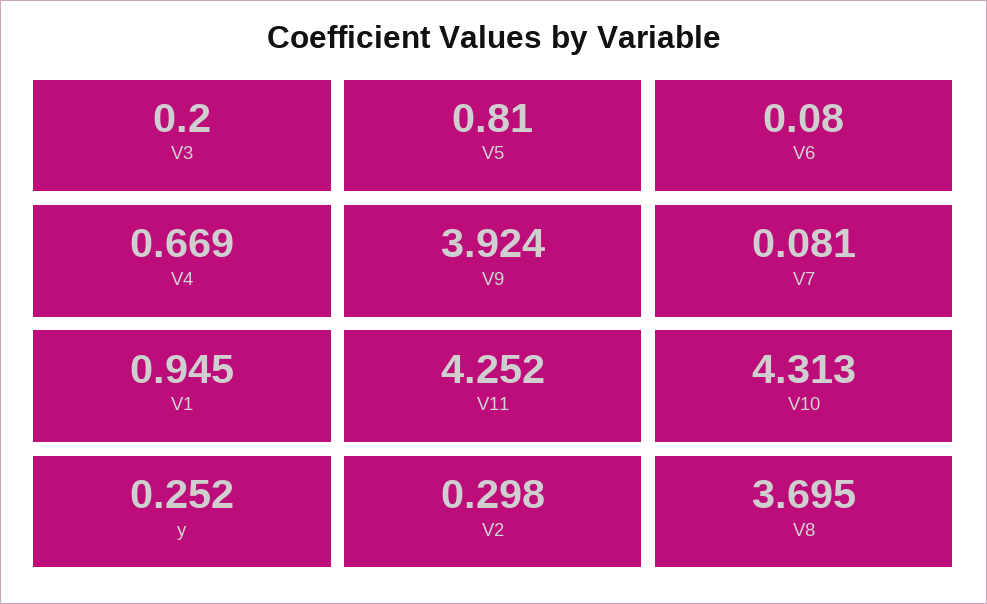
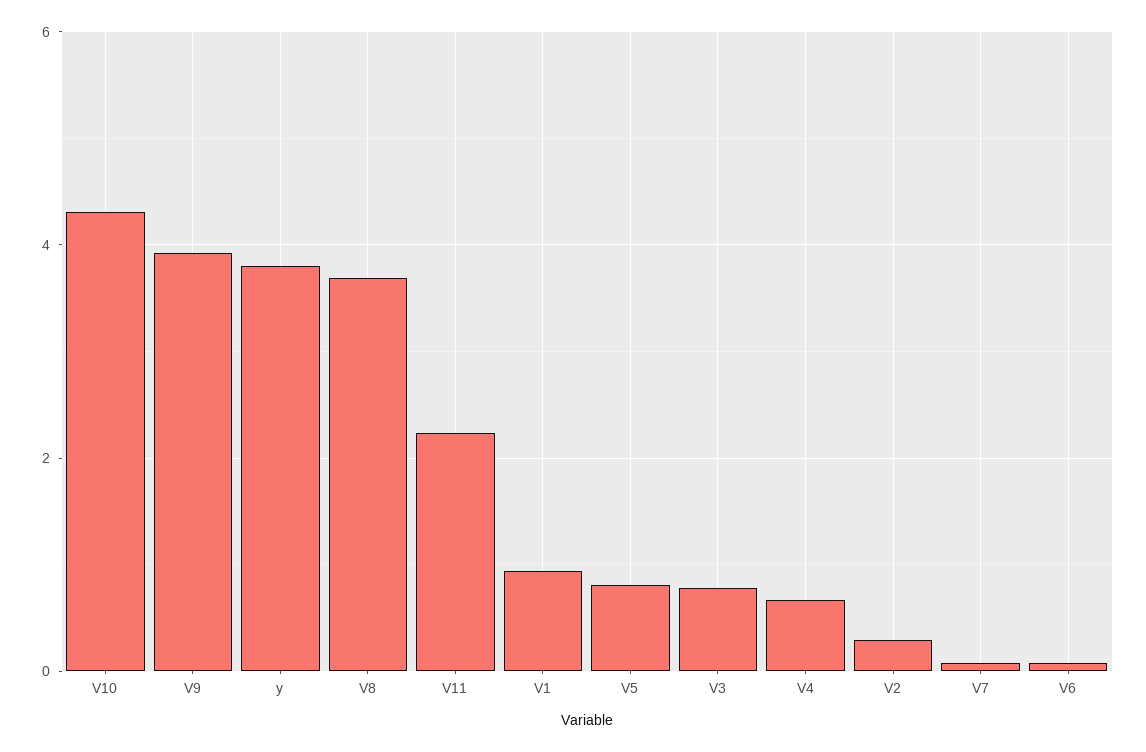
  {
-   "V3": 0.2,
+   "V3": 0.8,
    "V5": 0.81,
    "V6": 0.08,
    "V4": 0.669,
    "V9": 3.924,
    "V7": 0.081,
    "V1": 0.945,
-   "V11": 4.252,
+   "V11": 2.2,
    "V10": 4.313,
-   "y": 0.252,
+   "y": 3.8,
    "V2": 0.298,
    "V8": 3.695
  }

